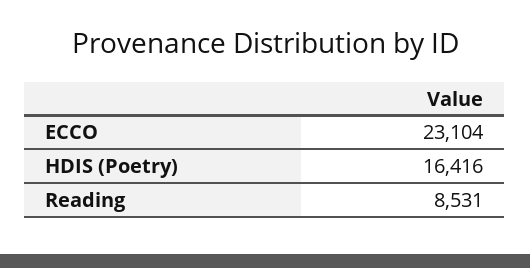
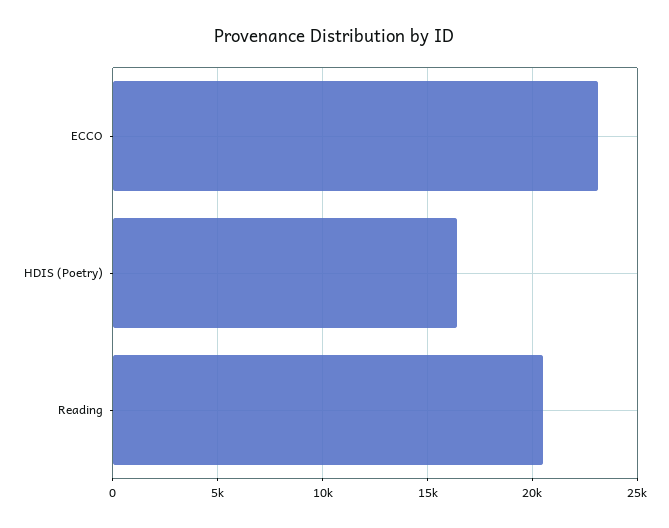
  {
    "ECCO": 23104,
    "HDIS (Poetry)": 16416,
-   "Reading": 8531
+   "Reading": 20500
  }

